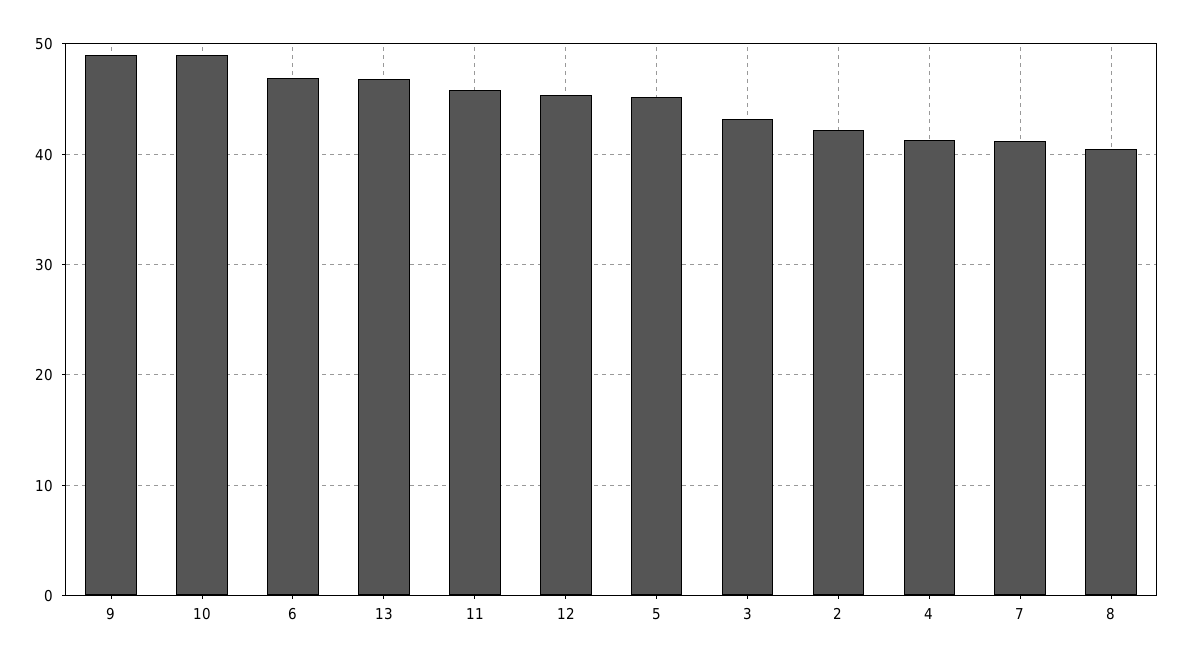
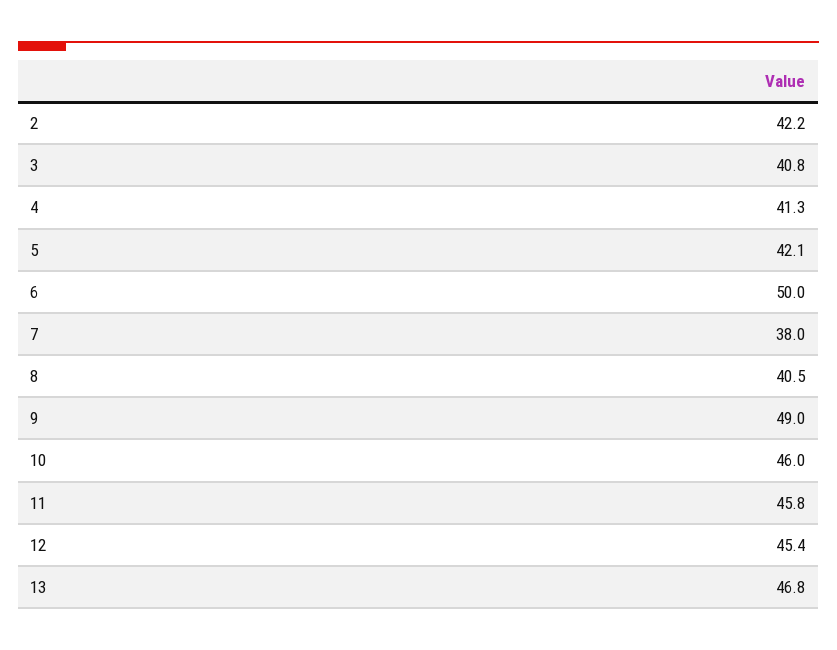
  {
    "9": 49,
-   "10": 49,
+   "10": 46,
-   "6": 47,
+   "6": 50,
    "13": 46.8,
    "11": 45.8,
    "12": 45.4,
-   "5": 45,
+   "5": 42.1,
-   "3": 43,
+   "3": 40.8,
    "2": 42.2,
    "4": 41.3,
-   "7": 41,
+   "7": 38,
    "8": 40.5
  }

